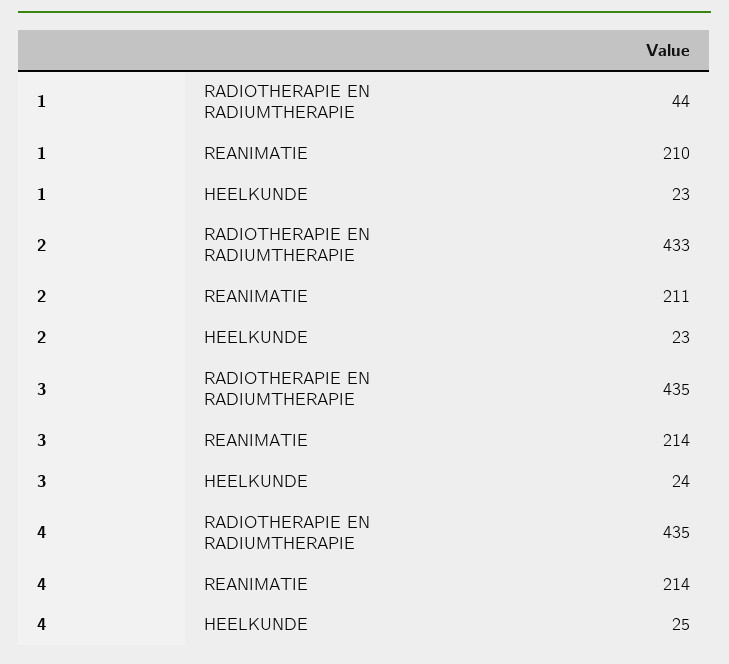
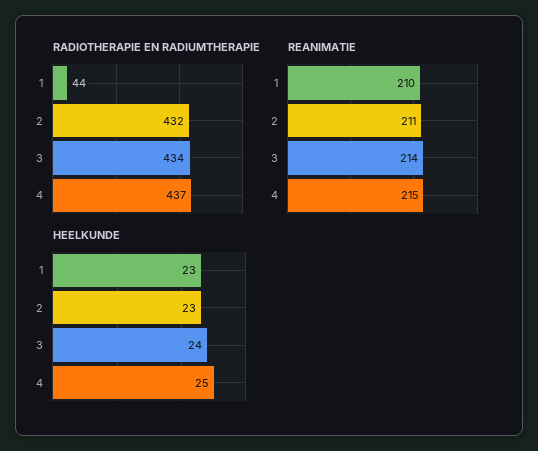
  {
    "RADIOTHERAPIE EN RADIUMTHERAPIE": {
      "1": 44,
-     "2": 433,
+     "2": 432,
-     "3": 435,
+     "3": 434,
-     "4": 435
+     "4": 437
    },
    "REANIMATIE": {
      "1": 210,
      "2": 211,
      "3": 214,
-     "4": 214
+     "4": 215
    },
    "HEELKUNDE": {
      "1": 23,
      "2": 23,
      "3": 24,
      "4": 25
    }
  }

